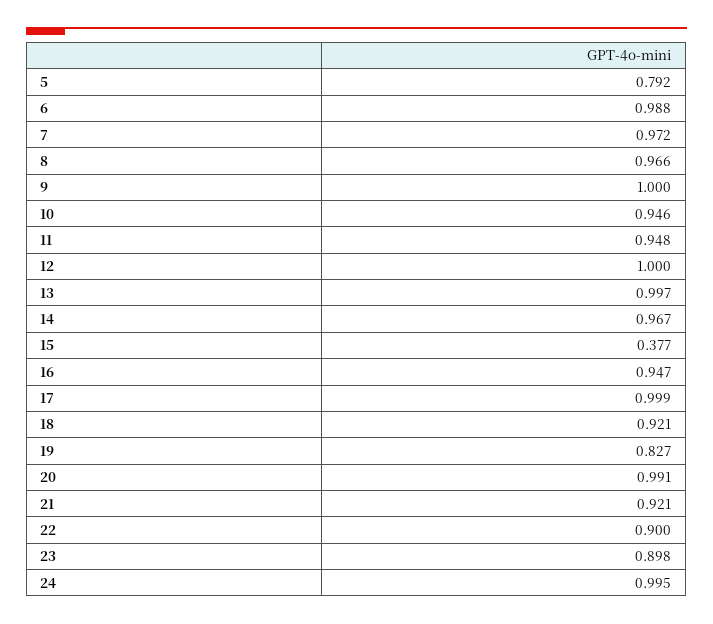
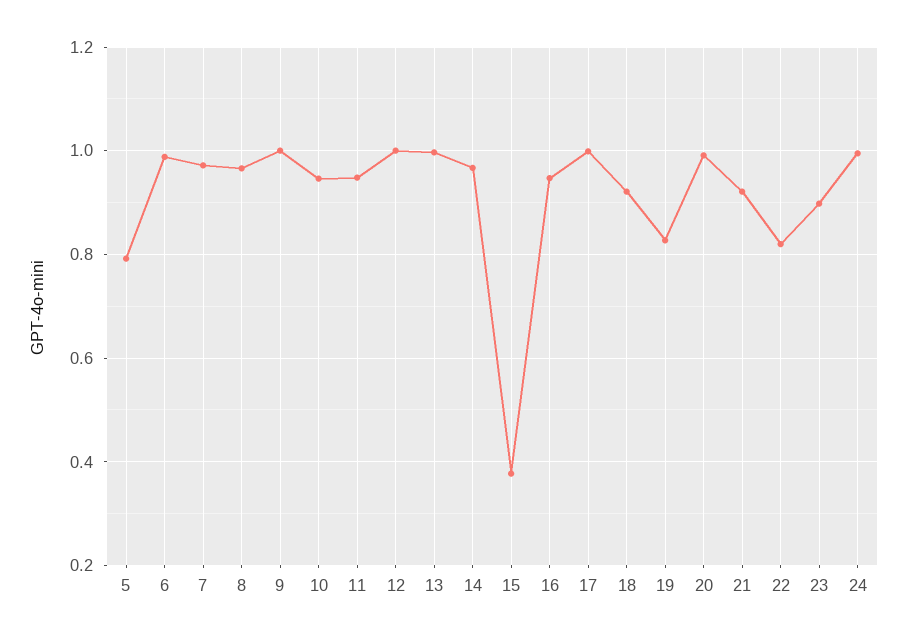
  {
    "5": 0.792,
    "6": 0.988,
    "7": 0.972,
    "8": 0.966,
    "9": 1,
    "10": 0.946,
    "11": 0.948,
    "12": 1,
    "13": 0.997,
    "14": 0.967,
    "15": 0.377,
    "16": 0.947,
    "17": 0.999,
    "18": 0.921,
    "19": 0.827,
    "20": 0.991,
    "21": 0.921,
-   "22": 0.9,
+   "22": 0.82,
    "23": 0.898,
    "24": 0.995
  }

